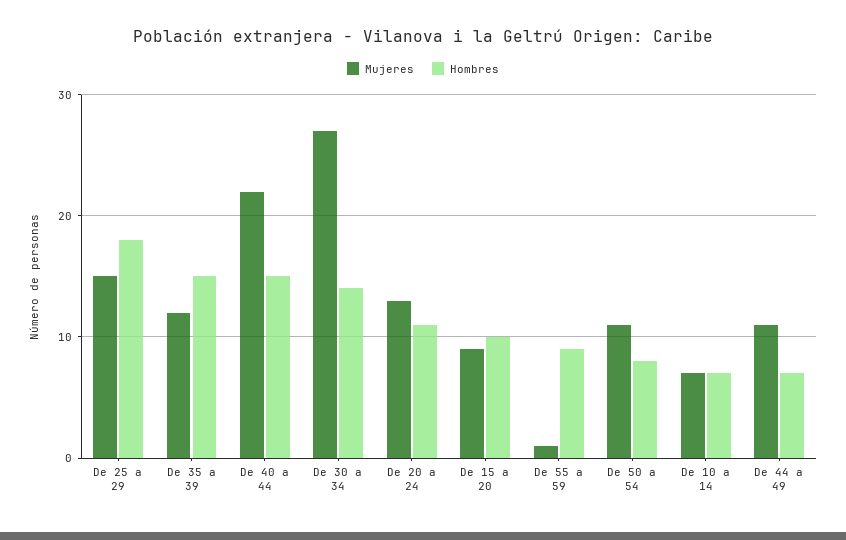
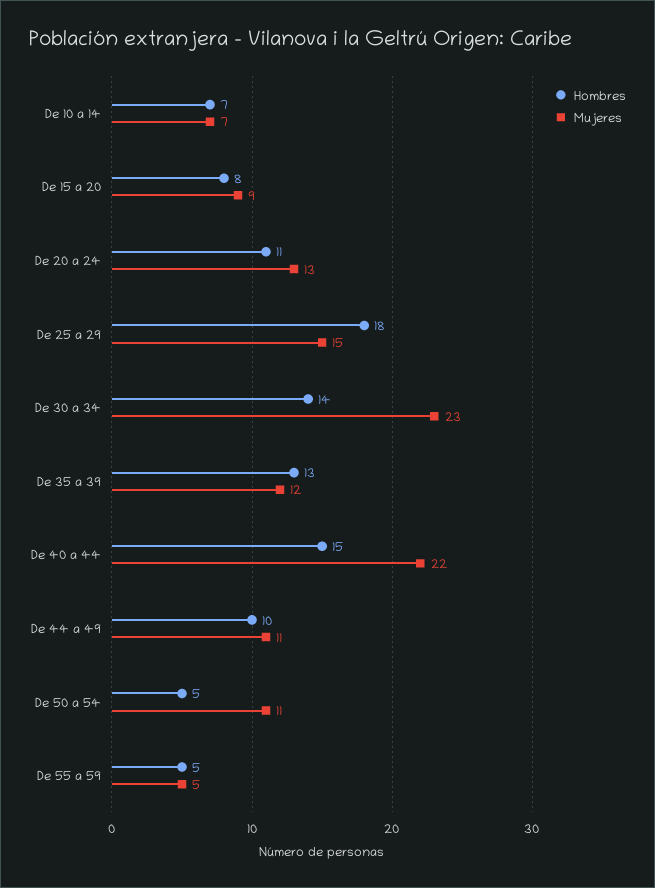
  {
    "Mujeres": {
      "De 25 a 29": 15,
      "De 35 a 39": 12,
      "De 40 a 44": 22,
-     "De 30 a 34": 27,
+     "De 30 a 34": 23,
      "De 20 a 24": 13,
      "De 15 a 20": 9,
-     "De 55 a 59": 1,
+     "De 55 a 59": 5,
      "De 50 a 54": 11,
      "De 10 a 14": 7,
      "De 44 a 49": 11
    },
    "Hombres": {
      "De 25 a 29": 18,
-     "De 35 a 39": 15,
+     "De 35 a 39": 13,
      "De 40 a 44": 15,
      "De 30 a 34": 14,
      "De 20 a 24": 11,
-     "De 15 a 20": 10,
+     "De 15 a 20": 8,
-     "De 55 a 59": 9,
+     "De 55 a 59": 5,
-     "De 50 a 54": 8,
+     "De 50 a 54": 5,
      "De 10 a 14": 7,
-     "De 44 a 49": 7
+     "De 44 a 49": 10
    }
  }

